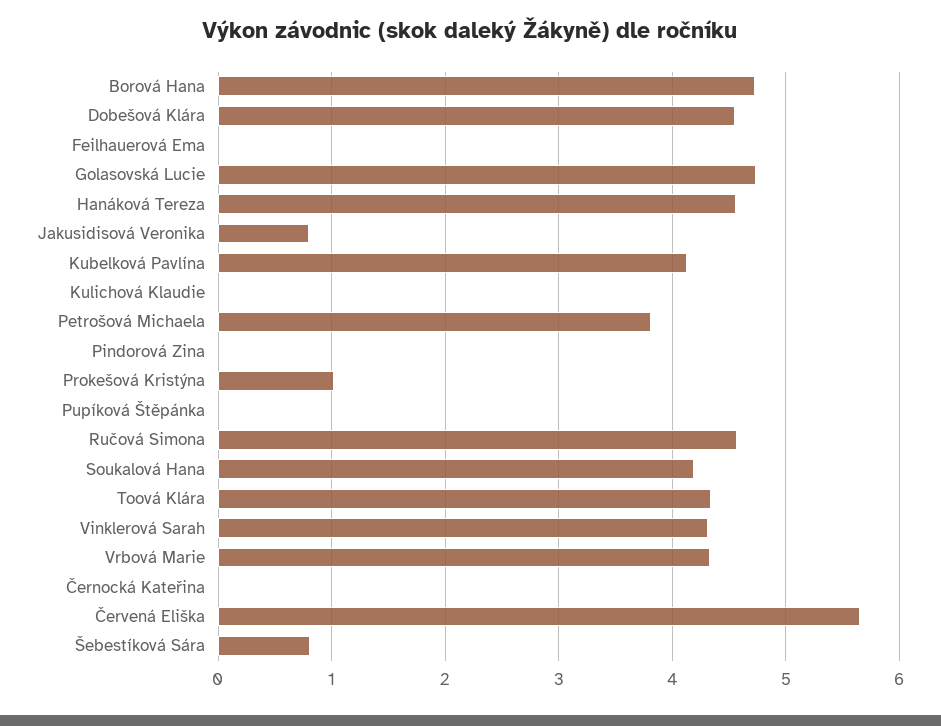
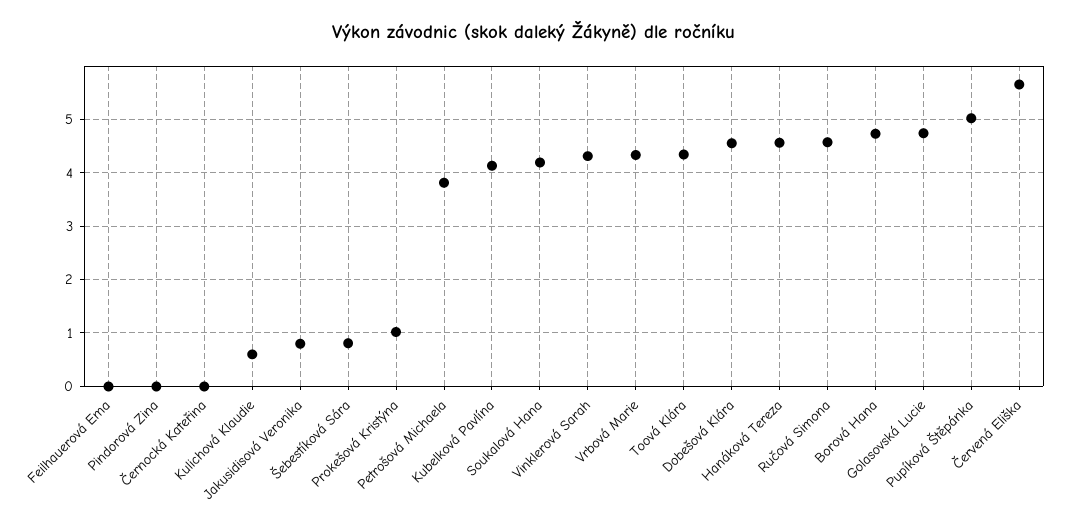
  {
    "Borová Hana": 4.7,
    "Dobešová Klára": 4.6,
    "Feilhauerová Ema": 0,
    "Golasovská Lucie": 4.7,
    "Hanáková Tereza": 4.6,
    "Jakusidisová Veronika": 0.8,
    "Kubelková Pavlína": 4.1,
-   "Kulichová Klaudie": 0,
+   "Kulichová Klaudie": 0.6,
    "Petrošová Michaela": 3.8,
    "Pindorová Zina": 0,
    "Prokešová Kristýna": 1,
-   "Pupíková Štěpánka": 0,
+   "Pupíková Štěpánka": 5,
    "Ručová Simona": 4.6,
    "Soukalová Hana": 4.2,
    "Toová Klára": 4.3,
    "Vinklerová Sarah": 4.3,
    "Vrbová Marie": 4.3,
    "Černocká Kateřina": 0,
    "Červená Eliška": 5.7,
    "Šebestíková Sára": 0.8
  }

